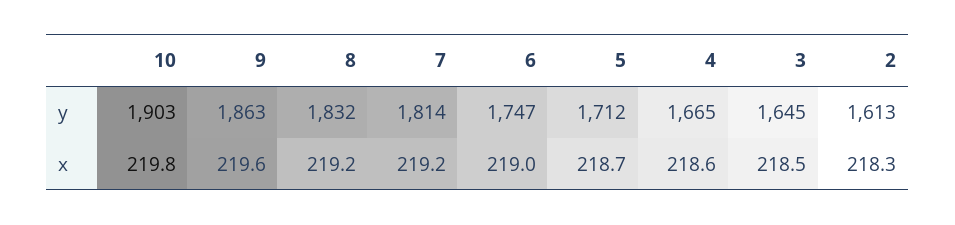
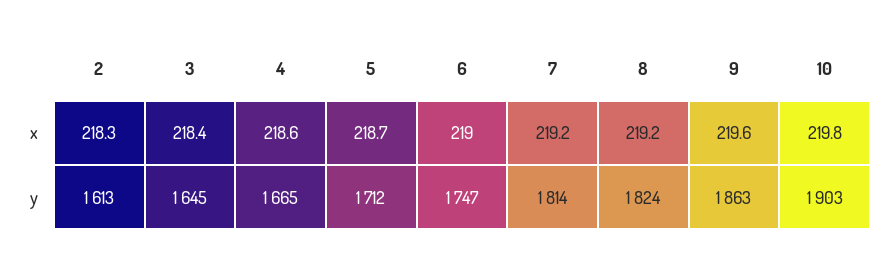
  {
    "10": {
      "y": 1903,
      "x": 219.8
    },
    "9": {
      "y": 1863,
      "x": 219.6
    },
    "8": {
-     "y": 1832,
+     "y": 1824,
      "x": 219.2
    },
    "7": {
      "y": 1814,
      "x": 219.2
    },
    "6": {
      "y": 1747,
      "x": 219
    },
    "5": {
      "y": 1712,
      "x": 218.7
    },
    "4": {
      "y": 1665,
      "x": 218.6
    },
    "3": {
      "y": 1645,
-     "x": 218.5
+     "x": 218.4
    },
    "2": {
      "y": 1613,
      "x": 218.3
    }
  }

